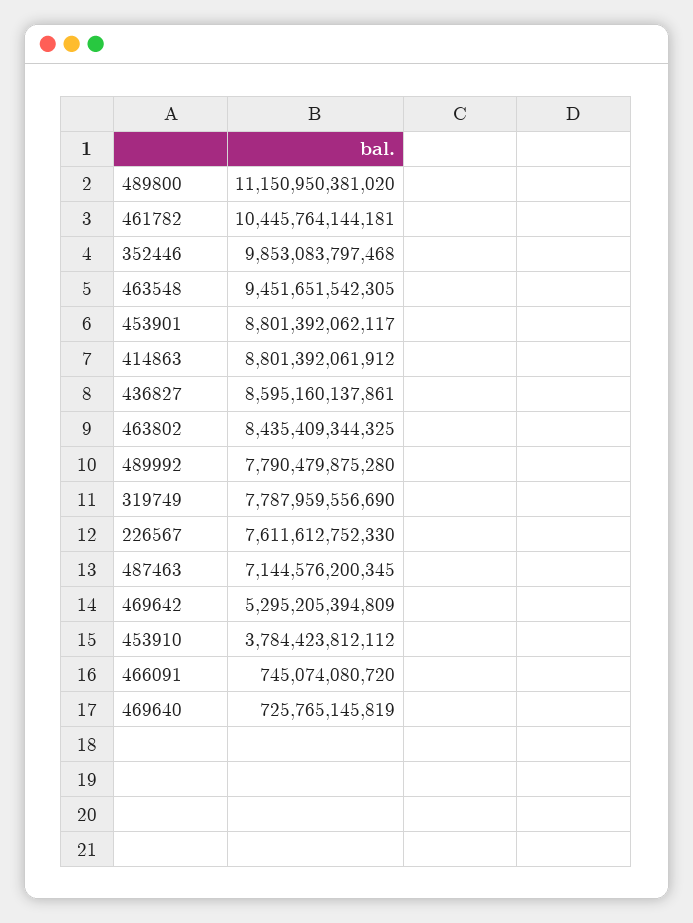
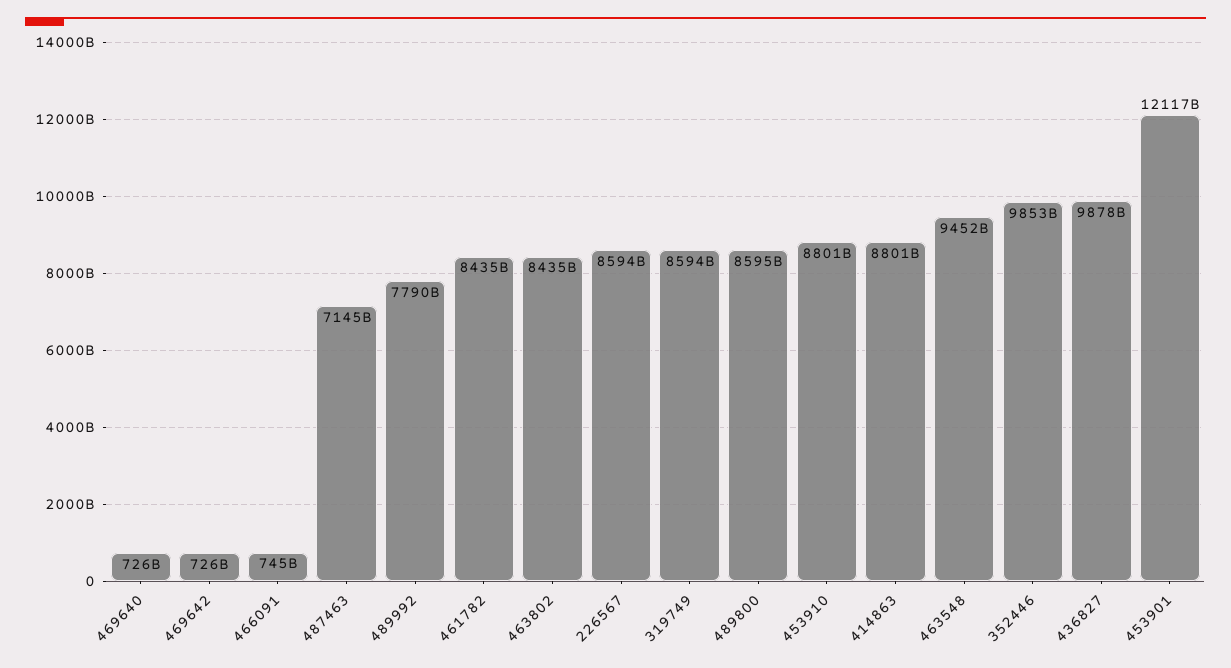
  {
-   "489800": 11150950381020,
+   "489800": 8595000000000,
-   "461782": 10445764144181,
+   "461782": 8435000000000,
    "352446": 9853083797468,
    "463548": 9451651542305,
-   "453901": 8801392062117,
+   "453901": 12117000000000,
    "414863": 8801392061912,
-   "436827": 8595160137861,
+   "436827": 9878000000000,
    "463802": 8435409344325,
    "489992": 7790479875280,
-   "319749": 7787959556690,
+   "319749": 8594000000000,
-   "226567": 7611612752330,
+   "226567": 8594000000000,
    "487463": 7144576200345,
-   "469642": 5295205394809,
+   "469642": 726000000000,
-   "453910": 3784423812112,
+   "453910": 8801000000000,
    "466091": 745074080720,
    "469640": 725765145819
  }

